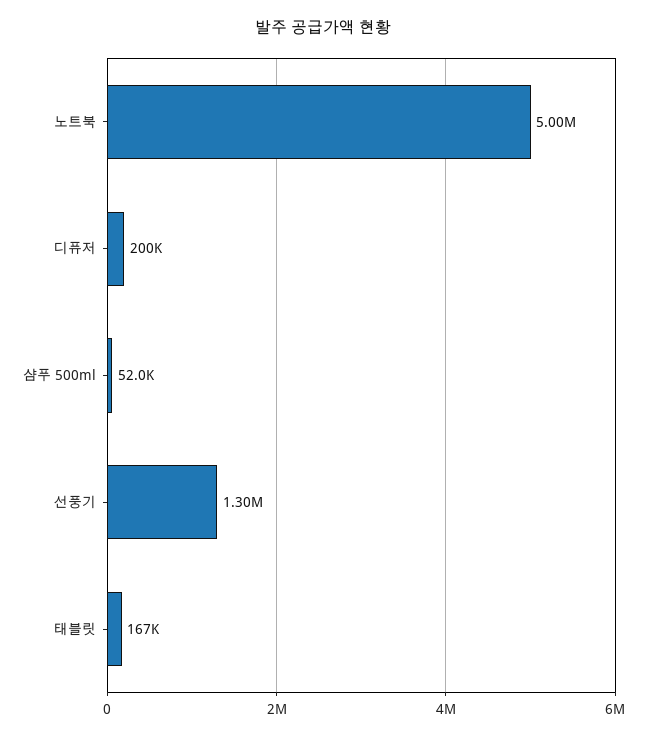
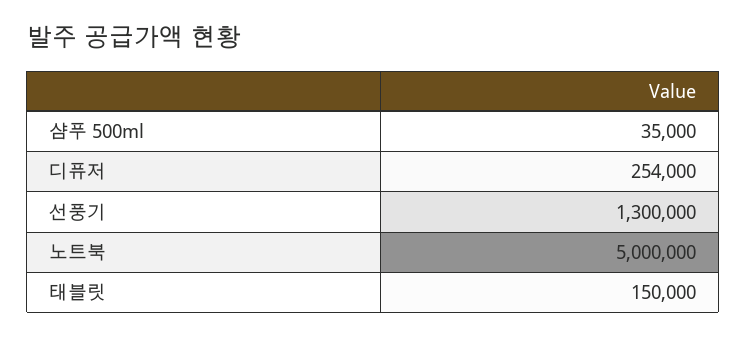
  {
    "노트북": 5000000,
-   "디퓨저": 200000,
+   "디퓨저": 254000,
-   "샴푸 500ml": 52000,
+   "샴푸 500ml": 35000,
    "선풍기": 1300000,
-   "태블릿": 167000
+   "태블릿": 150000
  }

